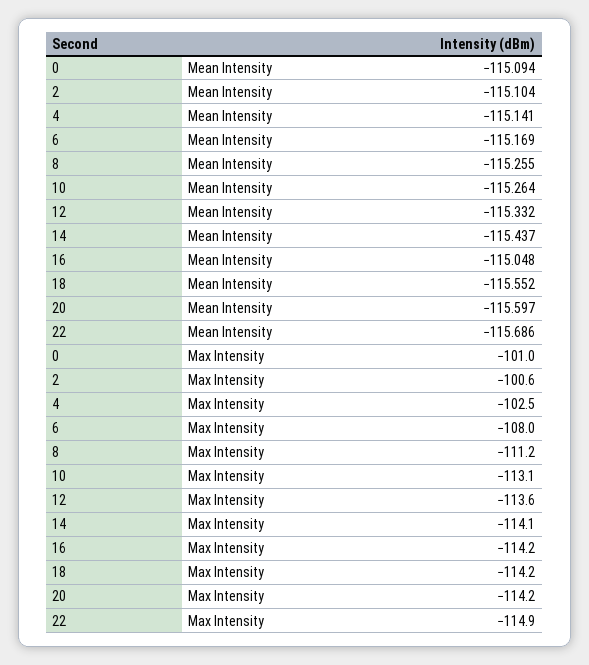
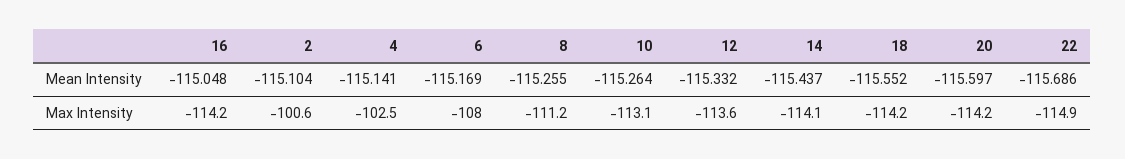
  {
-   "0": {
-     "Mean Intensity": -115.094,
-     "Max Intensity": -101
-   },
    "2": {
      "Mean Intensity": -115.104,
      "Max Intensity": -100.6
    },
    "4": {
      "Mean Intensity": -115.141,
      "Max Intensity": -102.5
    },
    "6": {
      "Mean Intensity": -115.169,
      "Max Intensity": -108
    },
    "8": {
      "Mean Intensity": -115.255,
      "Max Intensity": -111.2
    },
    "10": {
      "Mean Intensity": -115.264,
      "Max Intensity": -113.1
    },
    "12": {
      "Mean Intensity": -115.332,
      "Max Intensity": -113.6
    },
    "14": {
      "Mean Intensity": -115.437,
      "Max Intensity": -114.1
    },
    "16": {
      "Mean Intensity": -115.048,
      "Max Intensity": -114.2
    },
    "18": {
      "Mean Intensity": -115.552,
      "Max Intensity": -114.2
    },
    "20": {
      "Mean Intensity": -115.597,
      "Max Intensity": -114.2
    },
    "22": {
      "Mean Intensity": -115.686,
      "Max Intensity": -114.9
    }
  }

